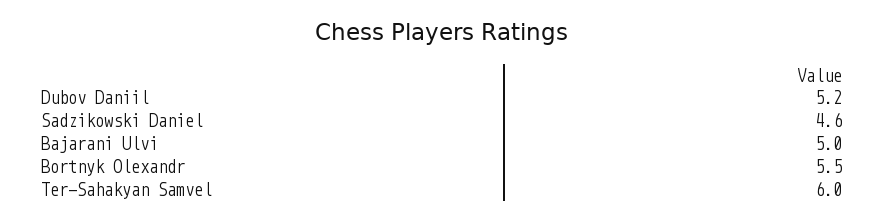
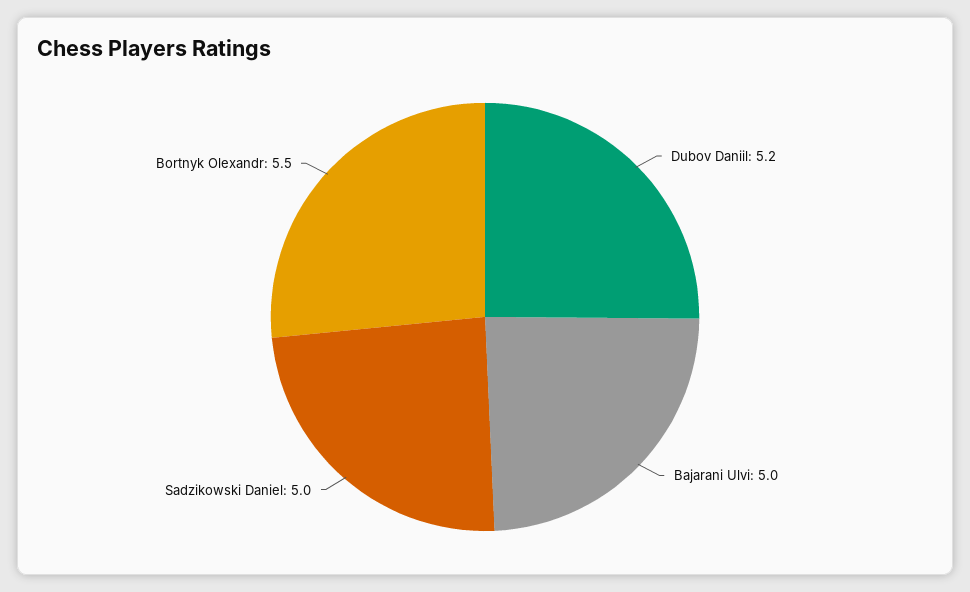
  {
    "Dubov Daniil": 5.2,
-   "Sadzikowski Daniel": 4.6,
+   "Sadzikowski Daniel": 5,
    "Bajarani Ulvi": 5,
-   "Bortnyk Olexandr": 5.5,
+   "Bortnyk Olexandr": 5.5
-   "Ter-Sahakyan Samvel": 6
  }

